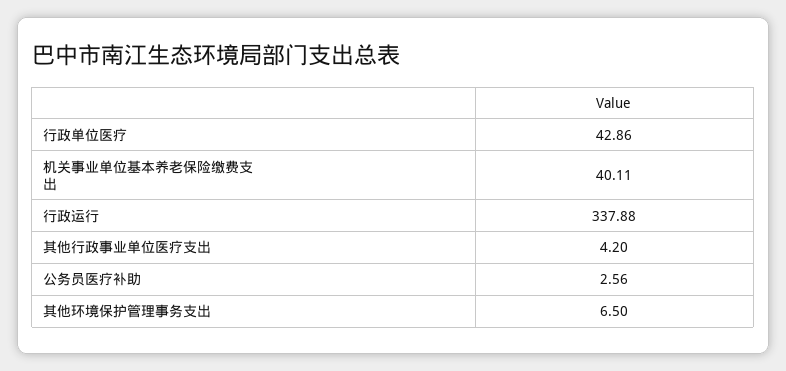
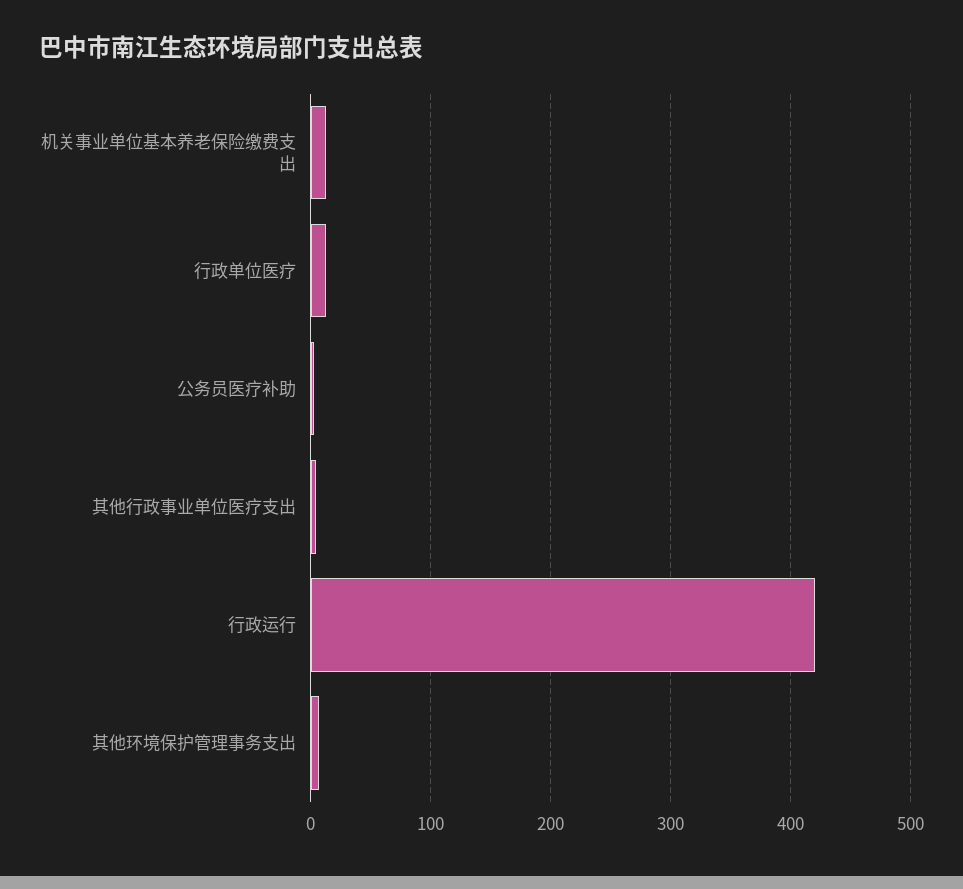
  {
-   "行政单位医疗": 42.86,
+   "行政单位医疗": 10,
-   "机关事业单位基本养老保险缴费支出": 40.11,
+   "机关事业单位基本养老保险缴费支出": 10,
-   "行政运行": 337.88,
+   "行政运行": 420,
    "其他行政事业单位医疗支出": 4.2,
    "公务员医疗补助": 2.56,
    "其他环境保护管理事务支出": 6.5
  }

